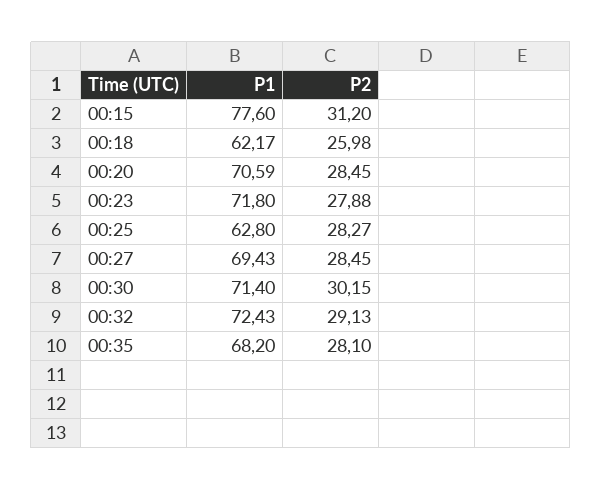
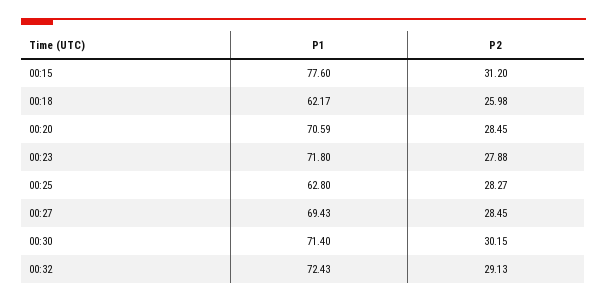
  {
    "P1": {
      "00:15": 77.6,
      "00:18": 62.17,
      "00:20": 70.59,
      "00:23": 71.8,
      "00:25": 62.8,
      "00:27": 69.43,
      "00:30": 71.4,
-     "00:32": 72.43,
+     "00:32": 72.43
-     "00:35": 68.2
    },
    "P2": {
      "00:15": 31.2,
      "00:18": 25.98,
      "00:20": 28.45,
      "00:23": 27.88,
      "00:25": 28.27,
      "00:27": 28.45,
      "00:30": 30.15,
-     "00:32": 29.13,
+     "00:32": 29.13
-     "00:35": 28.1
    }
  }

